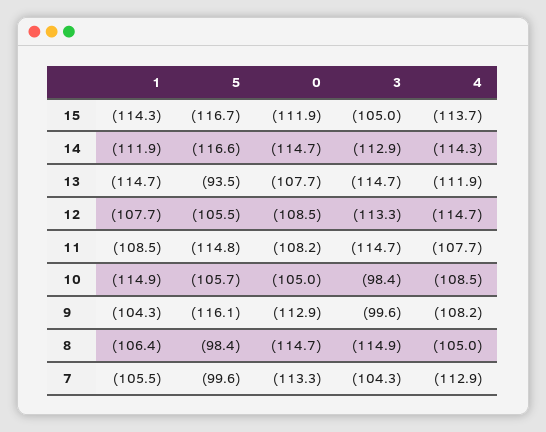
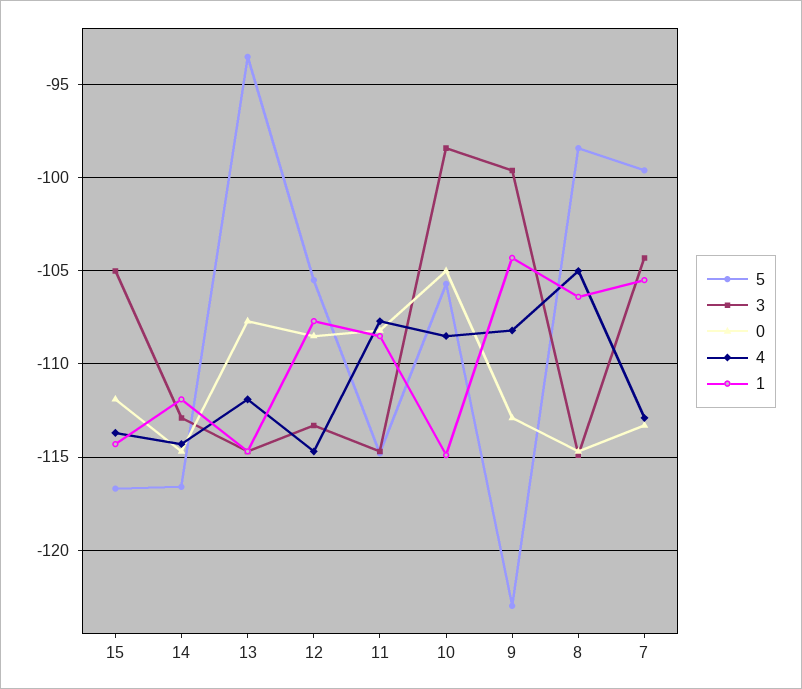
  {
    "1": {
      "15": -114.3,
      "14": -111.9,
      "13": -114.7,
      "12": -107.7,
      "11": -108.5,
      "10": -114.9,
      "9": -104.3,
      "8": -106.4,
      "7": -105.5
    },
    "5": {
      "15": -116.7,
      "14": -116.6,
      "13": -93.5,
      "12": -105.5,
      "11": -114.8,
      "10": -105.7,
-     "9": -116.1,
+     "9": -123,
      "8": -98.4,
      "7": -99.6
    },
    "0": {
      "15": -111.9,
      "14": -114.7,
      "13": -107.7,
      "12": -108.5,
      "11": -108.2,
      "10": -105,
      "9": -112.9,
      "8": -114.7,
      "7": -113.3
    },
    "3": {
      "15": -105,
      "14": -112.9,
      "13": -114.7,
      "12": -113.3,
      "11": -114.7,
      "10": -98.4,
      "9": -99.6,
      "8": -114.9,
      "7": -104.3
    },
    "4": {
      "15": -113.7,
      "14": -114.3,
      "13": -111.9,
      "12": -114.7,
      "11": -107.7,
      "10": -108.5,
      "9": -108.2,
      "8": -105,
      "7": -112.9
    }
  }

